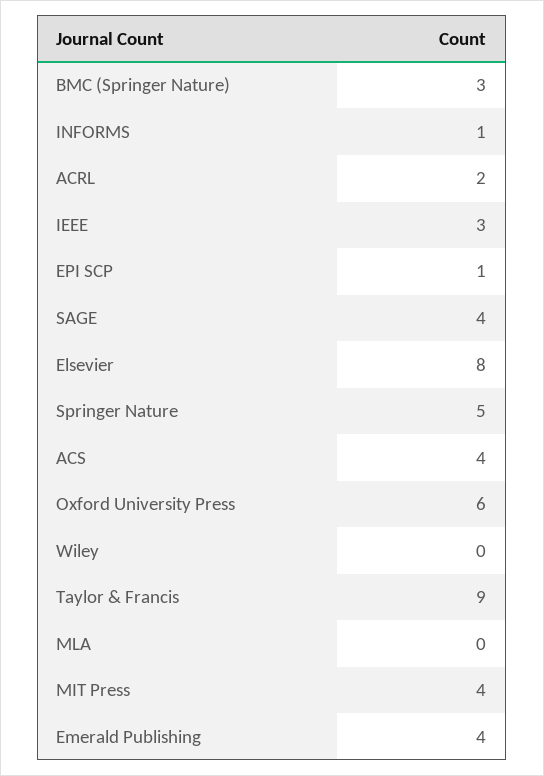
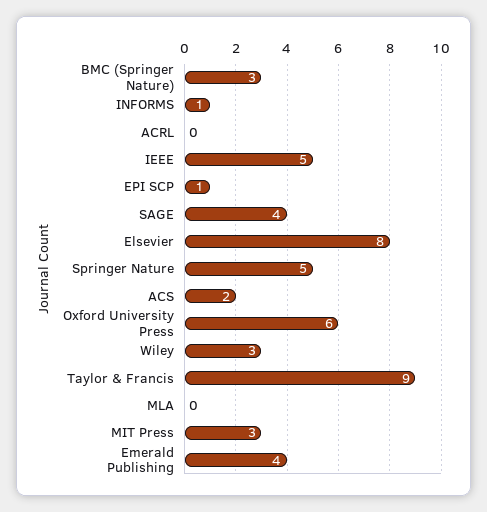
  {
    "BMC (Springer Nature)": 3,
    "INFORMS": 1,
-   "ACRL": 2,
+   "ACRL": 0,
-   "IEEE": 3,
+   "IEEE": 5,
    "EPI SCP": 1,
    "SAGE": 4,
    "Elsevier": 8,
    "Springer Nature": 5,
-   "ACS": 4,
+   "ACS": 2,
    "Oxford University Press": 6,
-   "Wiley": 0,
+   "Wiley": 3,
    "Taylor & Francis": 9,
    "MLA": 0,
-   "MIT Press": 4,
+   "MIT Press": 3,
    "Emerald Publishing": 4
  }

